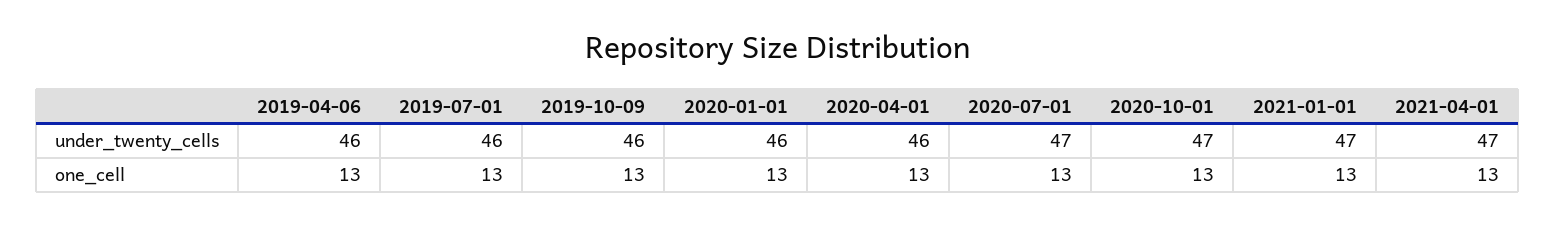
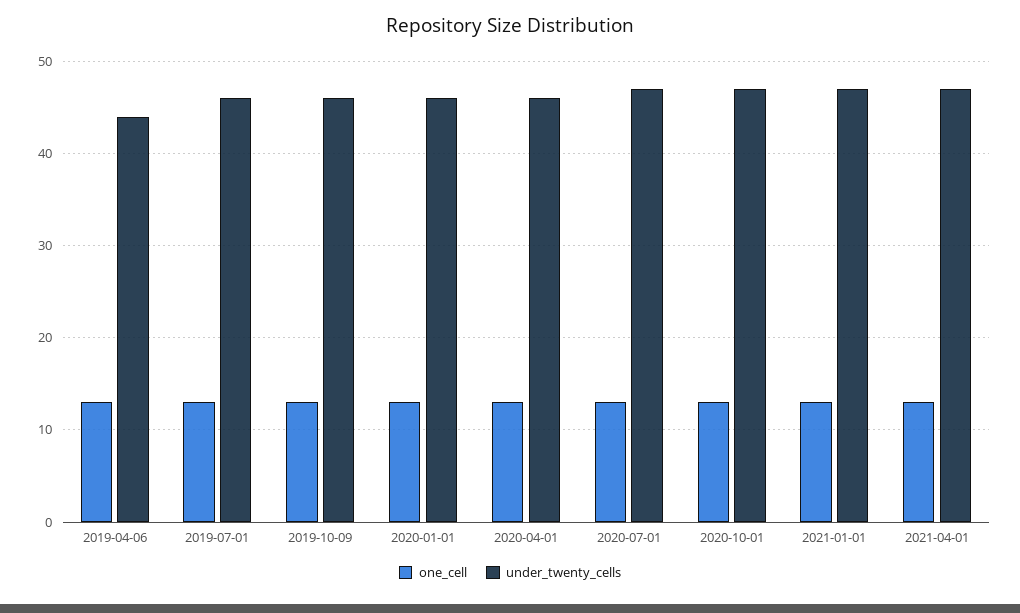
  {
    "under_twenty_cells": {
-     "2019-04-06": 46,
+     "2019-04-06": 44,
      "2019-07-01": 46,
      "2019-10-09": 46,
      "2020-01-01": 46,
      "2020-04-01": 46,
      "2020-07-01": 47,
      "2020-10-01": 47,
      "2021-01-01": 47,
      "2021-04-01": 47
    },
    "one_cell": {
      "2019-04-06": 13,
      "2019-07-01": 13,
      "2019-10-09": 13,
      "2020-01-01": 13,
      "2020-04-01": 13,
      "2020-07-01": 13,
      "2020-10-01": 13,
      "2021-01-01": 13,
      "2021-04-01": 13
    }
  }

